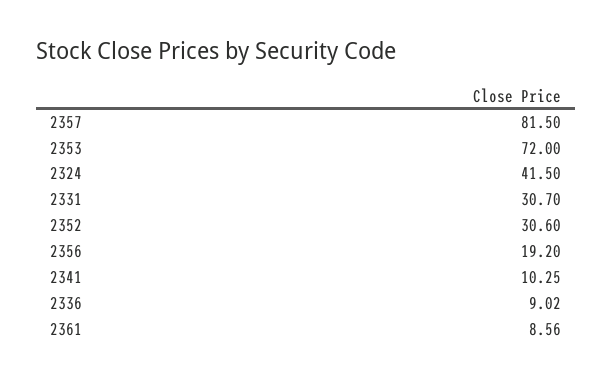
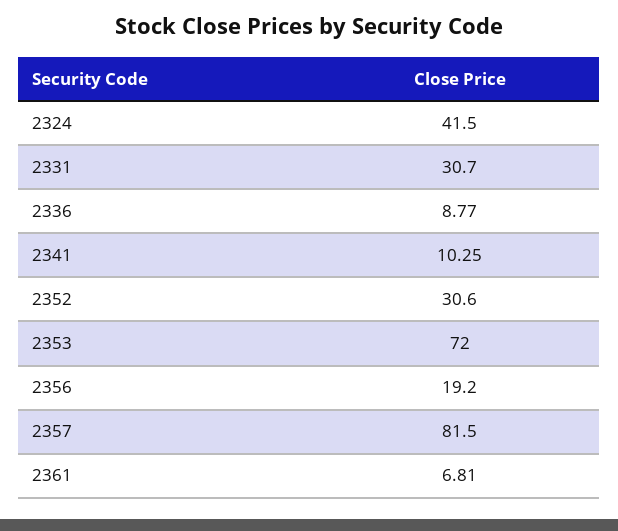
  {
    "2357": 81.5,
    "2353": 72,
    "2324": 41.5,
    "2331": 30.7,
    "2352": 30.6,
    "2356": 19.2,
    "2341": 10.25,
-   "2336": 9.02,
+   "2336": 8.77,
-   "2361": 8.56
+   "2361": 6.81
  }

